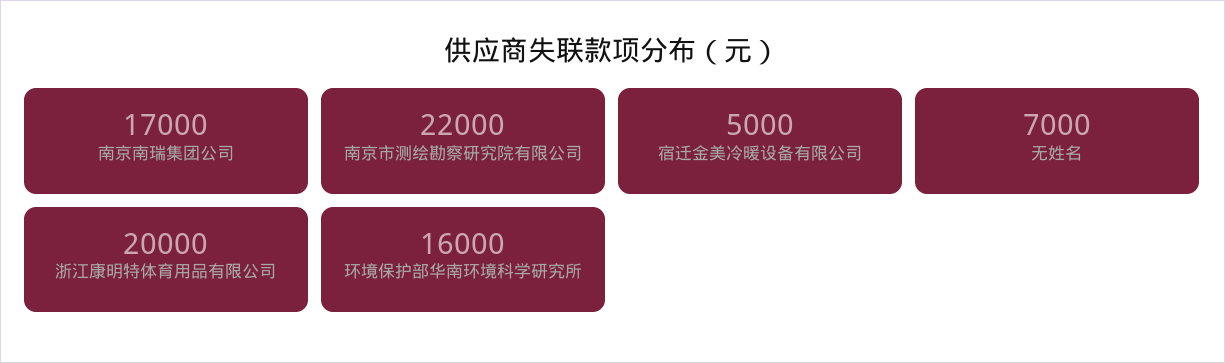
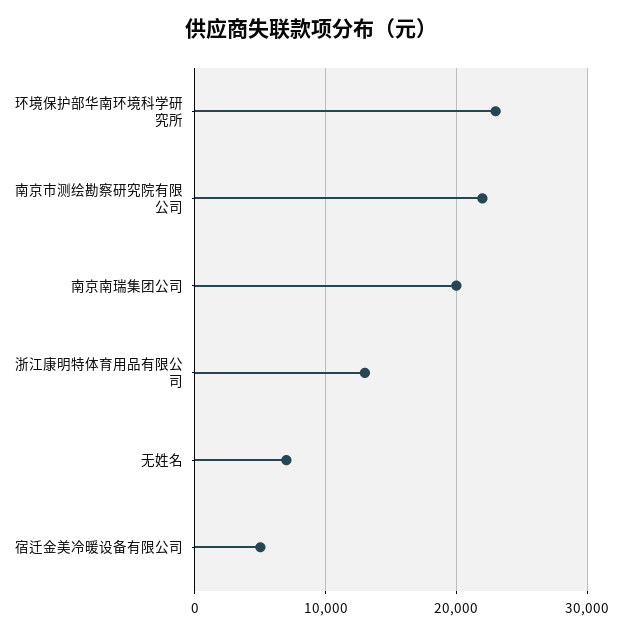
  {
-   "南京南瑞集团公司": 17000,
+   "南京南瑞集团公司": 20000,
    "南京市测绘勘察研究院有限公司": 22000,
    "宿迁金美冷暖设备有限公司": 5000,
    "无姓名": 7000,
-   "浙江康明特体育用品有限公司": 20000,
+   "浙江康明特体育用品有限公司": 13000,
-   "环境保护部华南环境科学研究所": 16000
+   "环境保护部华南环境科学研究所": 23000
  }

